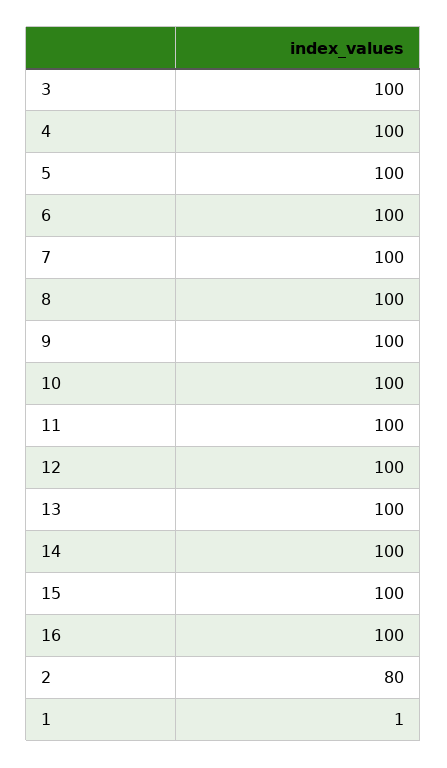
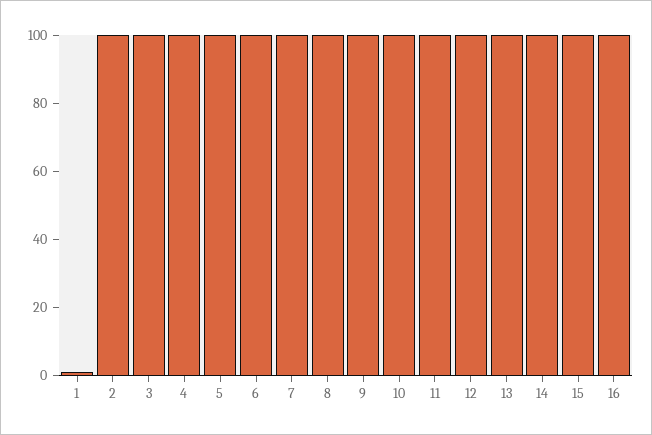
  {
    "3": 100,
    "4": 100,
    "5": 100,
    "6": 100,
    "7": 100,
    "8": 100,
    "9": 100,
    "10": 100,
    "11": 100,
    "12": 100,
    "13": 100,
    "14": 100,
    "15": 100,
    "16": 100,
-   "2": 80,
+   "2": 100,
    "1": 1
  }

